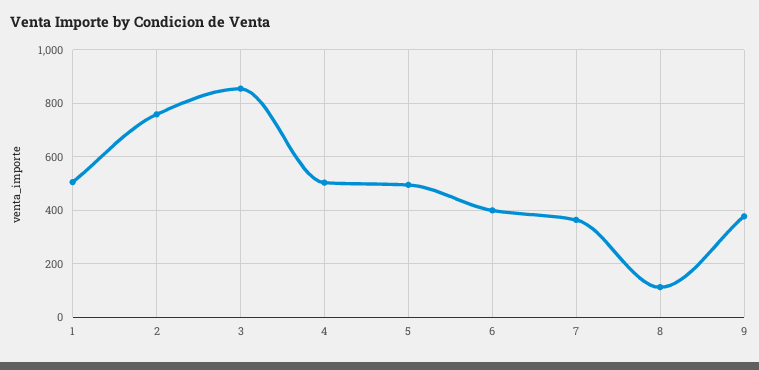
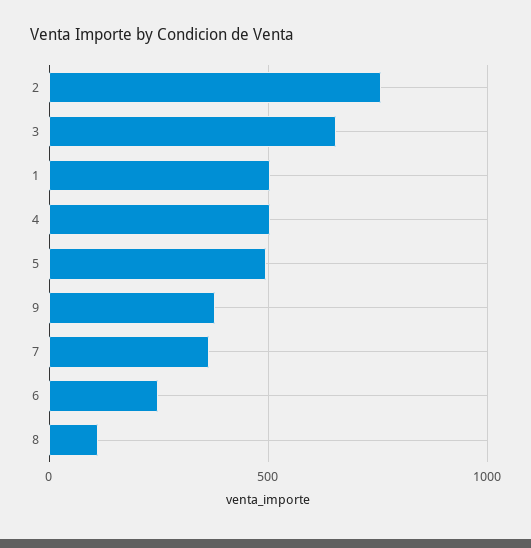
  {
    "1": 500,
    "2": 750,
-   "3": 850,
+   "3": 650,
    "4": 500,
    "5": 500,
-   "6": 400,
+   "6": 250,
    "7": 375,
    "8": 100,
    "9": 375
  }

